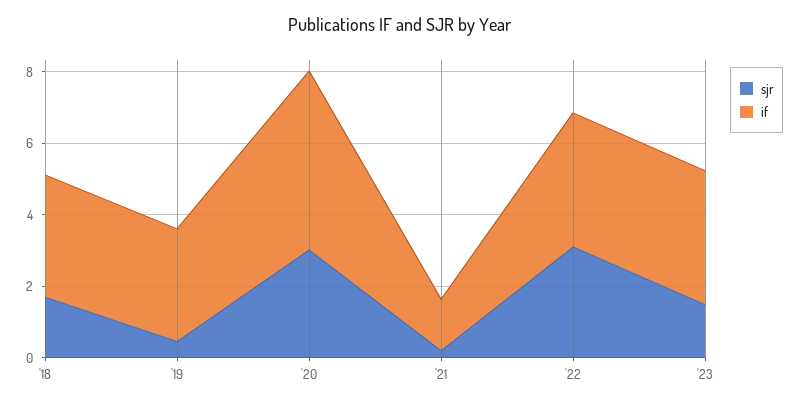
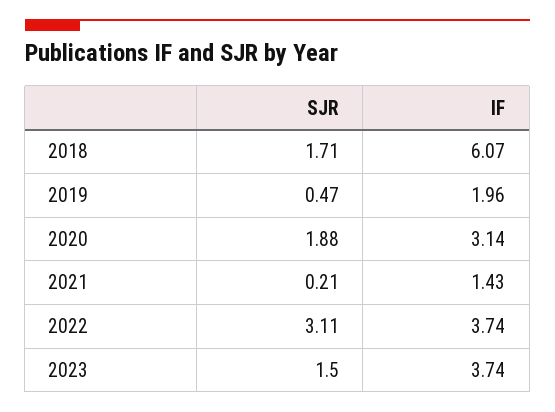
  {
    "sjr": {
      "'18": 1.71,
      "'19": 0.47,
-     "'20": 3,
+     "'20": 1.88,
      "'21": 0.21,
      "'22": 3.11,
      "'23": 1.5
    },
    "if": {
-     "'18": 3.5,
+     "'18": 6.07,
-     "'19": 3,
+     "'19": 1.96,
-     "'20": 5,
+     "'20": 3.14,
      "'21": 1.43,
      "'22": 3.74,
      "'23": 3.74
    }
  }

